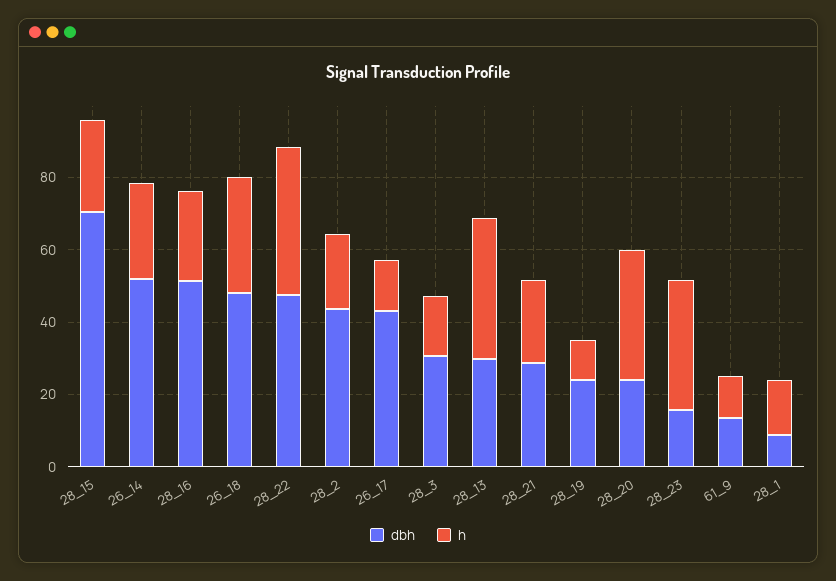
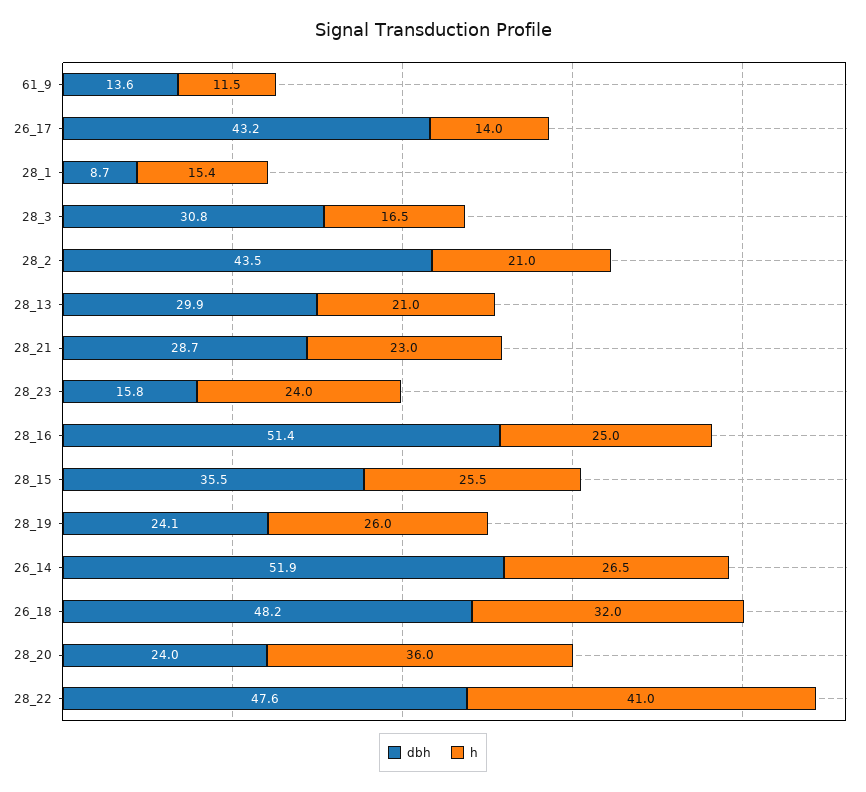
  {
    "dbh": {
-     "28_15": 70,
+     "28_15": 35.5,
      "26_14": 51.9,
      "28_16": 51.4,
      "26_18": 48.2,
      "28_22": 47.6,
      "28_2": 43.5,
      "26_17": 43.2,
      "28_3": 30.8,
      "28_13": 29.9,
      "28_21": 28.7,
      "28_19": 24.1,
      "28_20": 24,
      "28_23": 15.8,
      "61_9": 13.6,
      "28_1": 8.7
    },
    "h": {
      "28_15": 25.5,
      "26_14": 26.5,
      "28_16": 25,
      "26_18": 32,
      "28_22": 41,
      "28_2": 21,
      "26_17": 14,
      "28_3": 16.5,
-     "28_13": 40,
+     "28_13": 21,
      "28_21": 23,
-     "28_19": 10,
+     "28_19": 26,
      "28_20": 36,
-     "28_23": 35,
+     "28_23": 24,
      "61_9": 11.5,
      "28_1": 15.4
    }
  }

